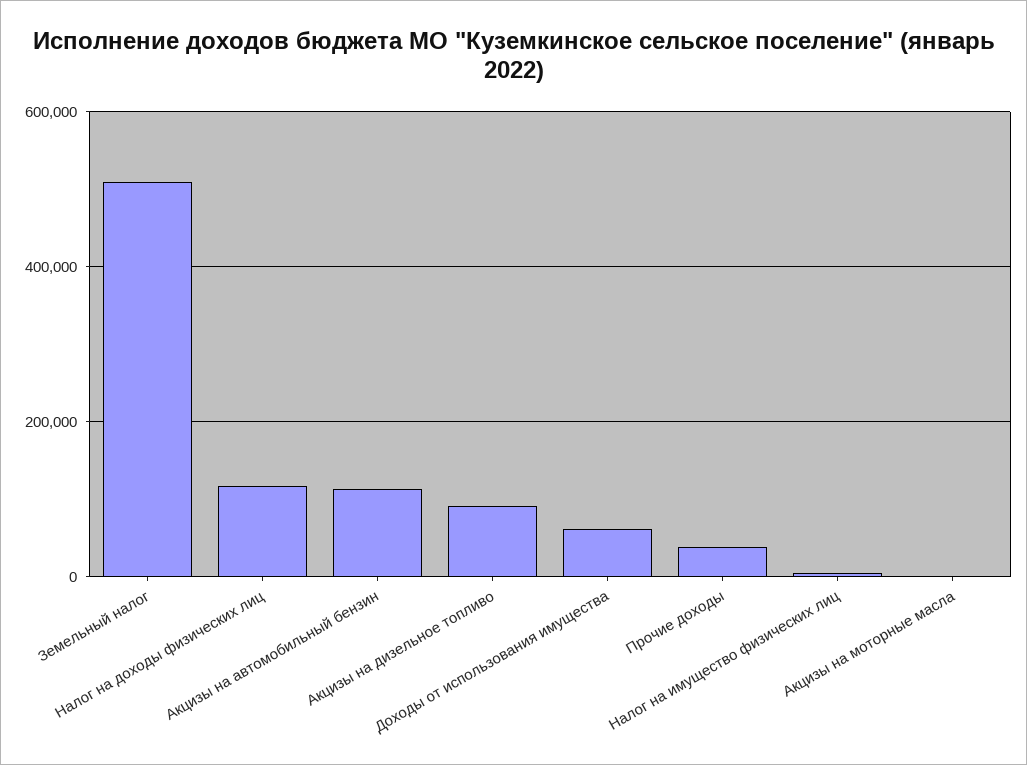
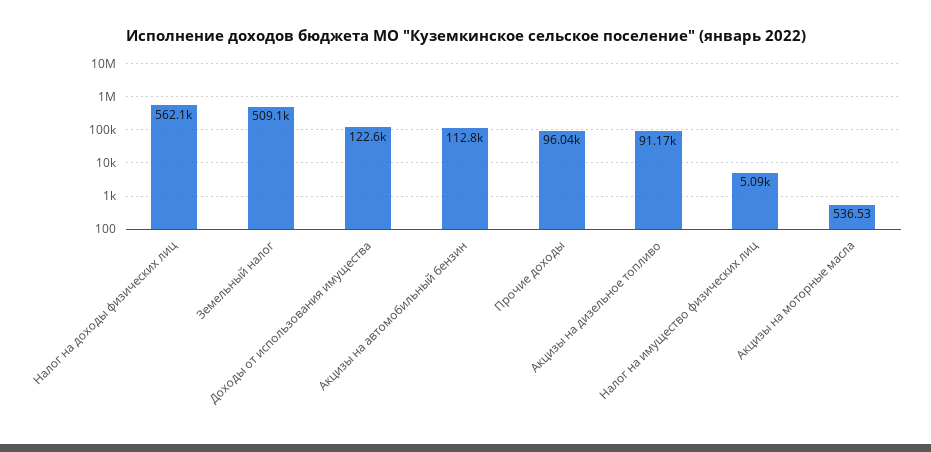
  {
    "Земельный налог": 509100,
-   "Налог на доходы физических лиц": 120000,
+   "Налог на доходы физических лиц": 562100,
    "Акцизы на автомобильный бензин": 112800,
    "Акцизы на дизельное топливо": 91170,
-   "Доходы от использования имущества": 60000,
+   "Доходы от использования имущества": 122600,
-   "Прочие доходы": 40000,
+   "Прочие доходы": 96040,
    "Налог на имущество физических лиц": 5090,
    "Акцизы на моторные масла": 536.53
  }

